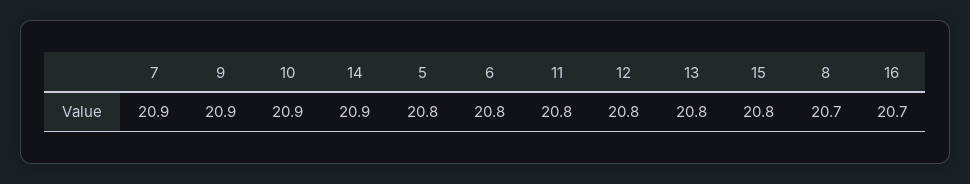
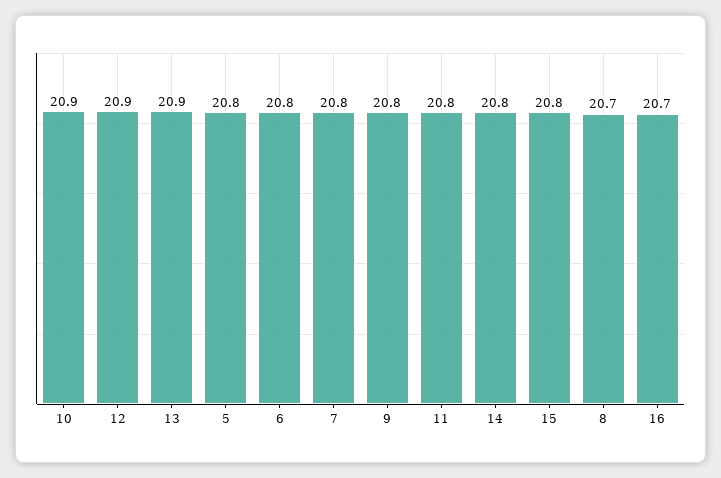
  {
-   "7": 20.9,
+   "7": 20.8,
-   "9": 20.9,
+   "9": 20.8,
    "10": 20.9,
-   "14": 20.9,
+   "14": 20.8,
    "5": 20.8,
    "6": 20.8,
    "11": 20.8,
-   "12": 20.8,
+   "12": 20.9,
-   "13": 20.8,
+   "13": 20.9,
    "15": 20.8,
    "8": 20.7,
    "16": 20.7
  }

